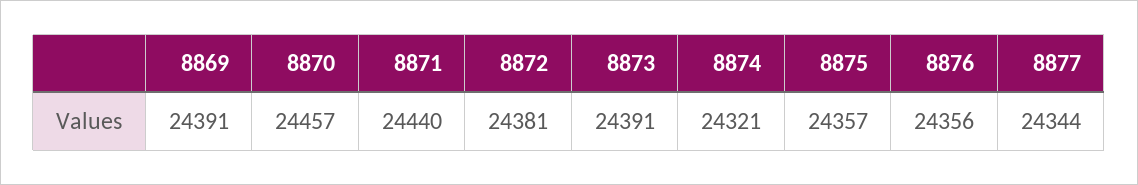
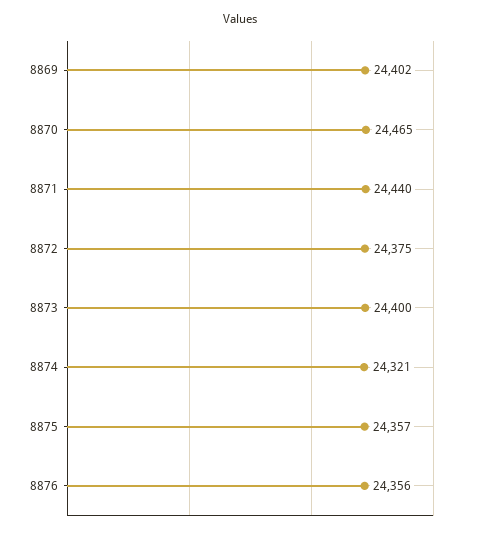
  {
-   "8869": 24391,
+   "8869": 24402,
-   "8870": 24457,
+   "8870": 24465,
    "8871": 24440,
-   "8872": 24381,
+   "8872": 24375,
-   "8873": 24391,
+   "8873": 24400,
    "8874": 24321,
    "8875": 24357,
-   "8876": 24356,
+   "8876": 24356
-   "8877": 24344
  }

